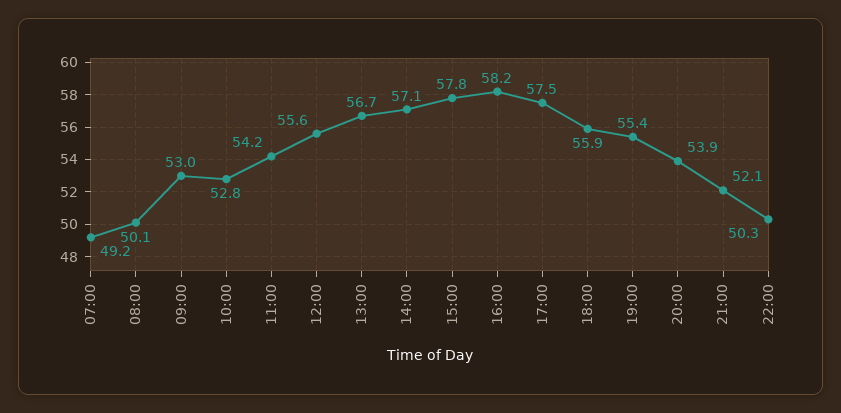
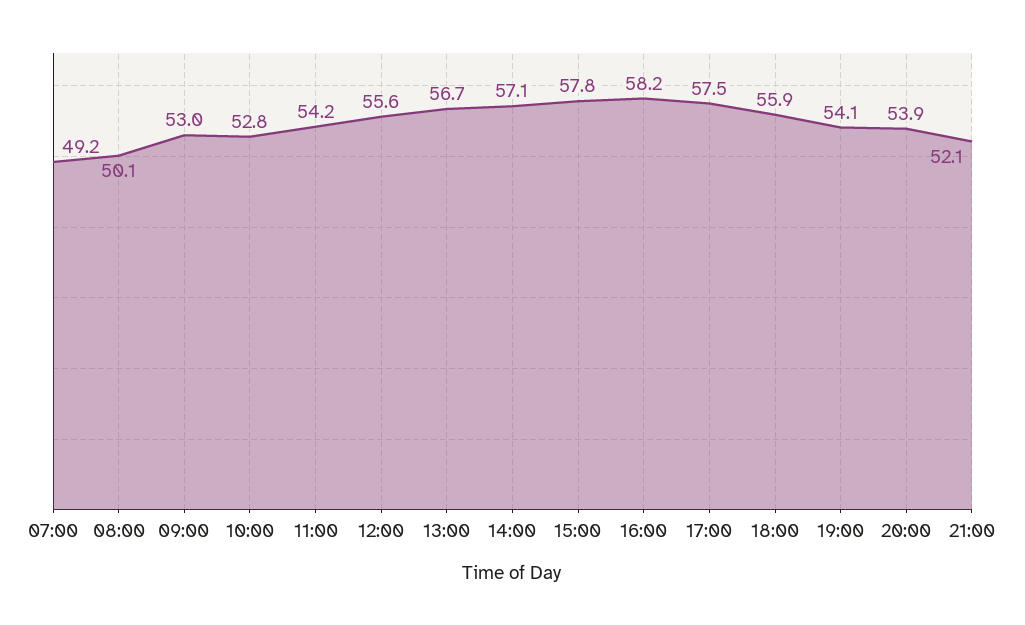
  {
    "07:00": 49.2,
    "08:00": 50.1,
    "09:00": 53,
    "10:00": 52.8,
    "11:00": 54.2,
    "12:00": 55.6,
    "13:00": 56.7,
    "14:00": 57.1,
    "15:00": 57.8,
    "16:00": 58.2,
    "17:00": 57.5,
    "18:00": 55.9,
-   "19:00": 55.4,
+   "19:00": 54.1,
    "20:00": 53.9,
-   "21:00": 52.1,
+   "21:00": 52.1
-   "22:00": 50.3
  }

